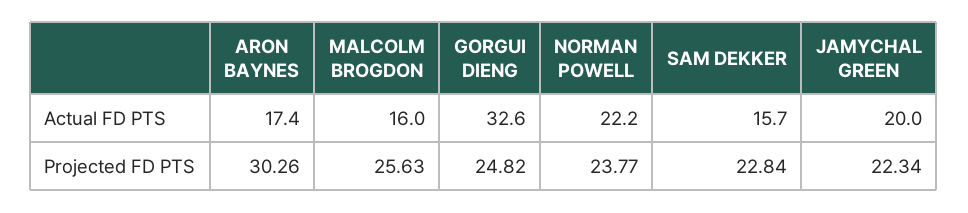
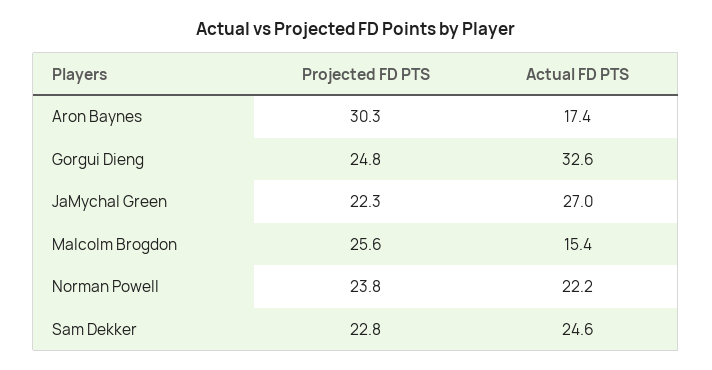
  {
    "ARON BAYNES": {
      "Actual FD PTS": 17.4,
      "Projected FD PTS": 30.26
    },
    "MALCOLM BROGDON": {
-     "Actual FD PTS": 16,
+     "Actual FD PTS": 15.4,
      "Projected FD PTS": 25.63
    },
    "GORGUI DIENG": {
      "Actual FD PTS": 32.6,
      "Projected FD PTS": 24.82
    },
    "NORMAN POWELL": {
      "Actual FD PTS": 22.2,
      "Projected FD PTS": 23.77
    },
    "SAM DEKKER": {
-     "Actual FD PTS": 15.7,
+     "Actual FD PTS": 24.6,
      "Projected FD PTS": 22.84
    },
    "JAMYCHAL GREEN": {
-     "Actual FD PTS": 20,
+     "Actual FD PTS": 27,
      "Projected FD PTS": 22.34
    }
  }

